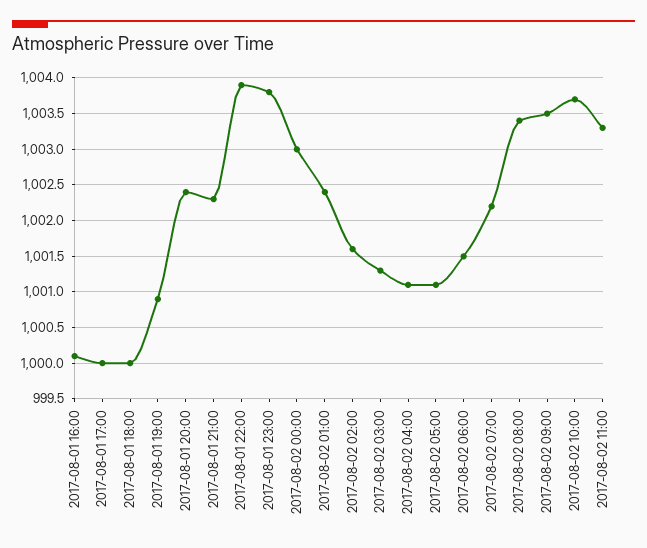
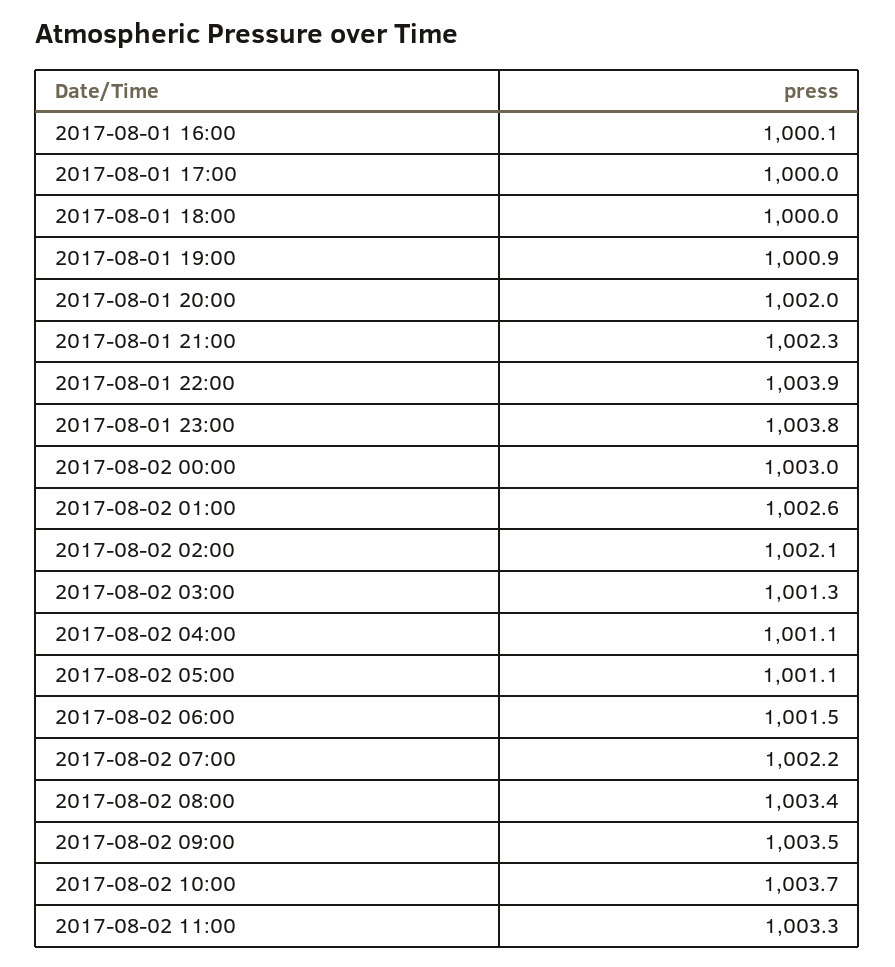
  {
    "2017-08-01 16:00": 1000.1,
    "2017-08-01 17:00": 1000,
    "2017-08-01 18:00": 1000,
    "2017-08-01 19:00": 1000.9,
-   "2017-08-01 20:00": 1002.4,
+   "2017-08-01 20:00": 1002,
    "2017-08-01 21:00": 1002.3,
    "2017-08-01 22:00": 1003.9,
    "2017-08-01 23:00": 1003.8,
    "2017-08-02 00:00": 1003,
-   "2017-08-02 01:00": 1002.4,
+   "2017-08-02 01:00": 1002.6,
-   "2017-08-02 02:00": 1001.6,
+   "2017-08-02 02:00": 1002.1,
    "2017-08-02 03:00": 1001.3,
    "2017-08-02 04:00": 1001.1,
    "2017-08-02 05:00": 1001.1,
    "2017-08-02 06:00": 1001.5,
    "2017-08-02 07:00": 1002.2,
    "2017-08-02 08:00": 1003.4,
    "2017-08-02 09:00": 1003.5,
    "2017-08-02 10:00": 1003.7,
    "2017-08-02 11:00": 1003.3
  }

